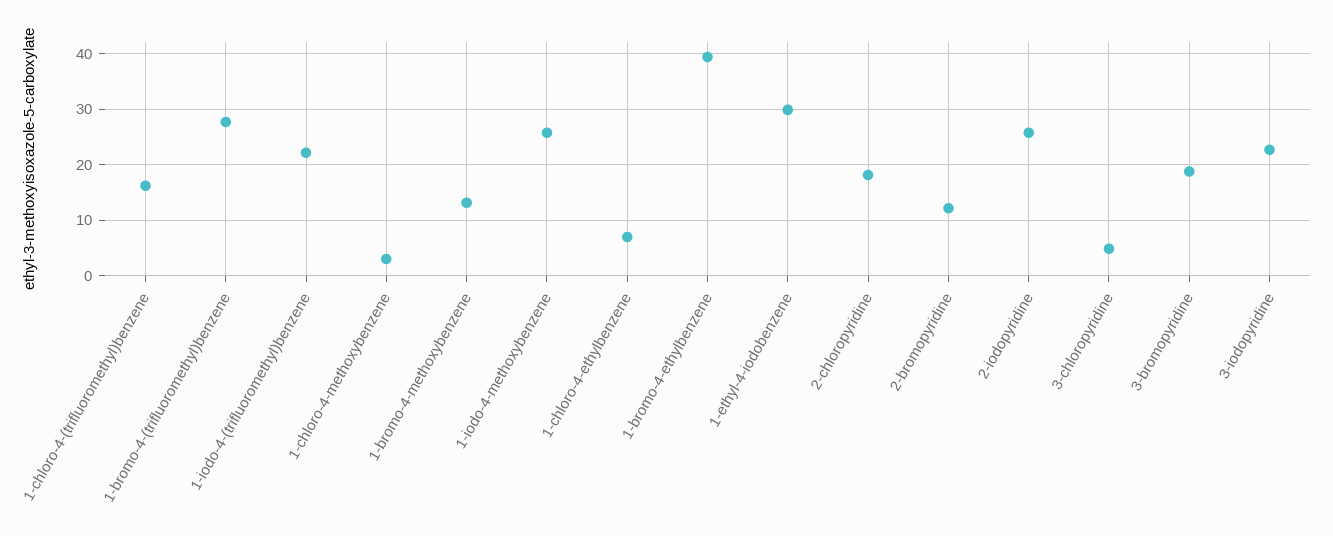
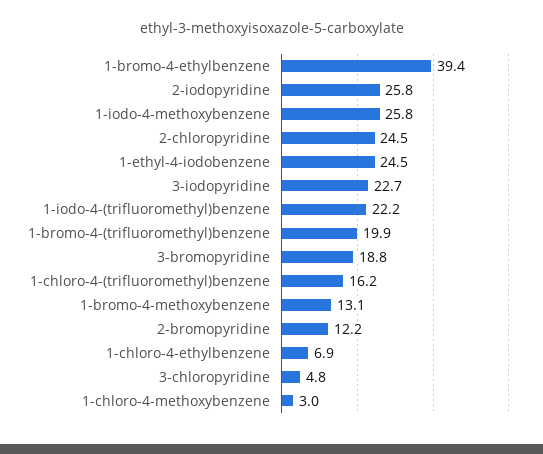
  {
    "1-chloro-4-(trifluoromethyl)benzene": 16.2,
-   "1-bromo-4-(trifluoromethyl)benzene": 28,
+   "1-bromo-4-(trifluoromethyl)benzene": 19.9,
    "1-iodo-4-(trifluoromethyl)benzene": 22.2,
    "1-chloro-4-methoxybenzene": 3,
    "1-bromo-4-methoxybenzene": 13.1,
    "1-iodo-4-methoxybenzene": 25.8,
    "1-chloro-4-ethylbenzene": 6.9,
    "1-bromo-4-ethylbenzene": 39.4,
-   "1-ethyl-4-iodobenzene": 30,
+   "1-ethyl-4-iodobenzene": 24.5,
-   "2-chloropyridine": 18,
+   "2-chloropyridine": 24.5,
    "2-bromopyridine": 12.2,
    "2-iodopyridine": 25.8,
    "3-chloropyridine": 4.8,
    "3-bromopyridine": 18.8,
    "3-iodopyridine": 22.7
  }

